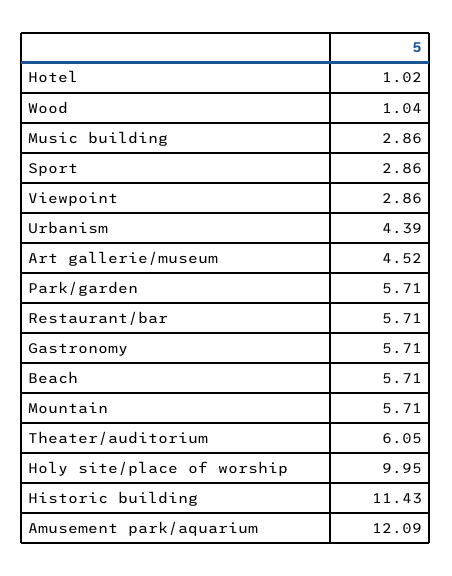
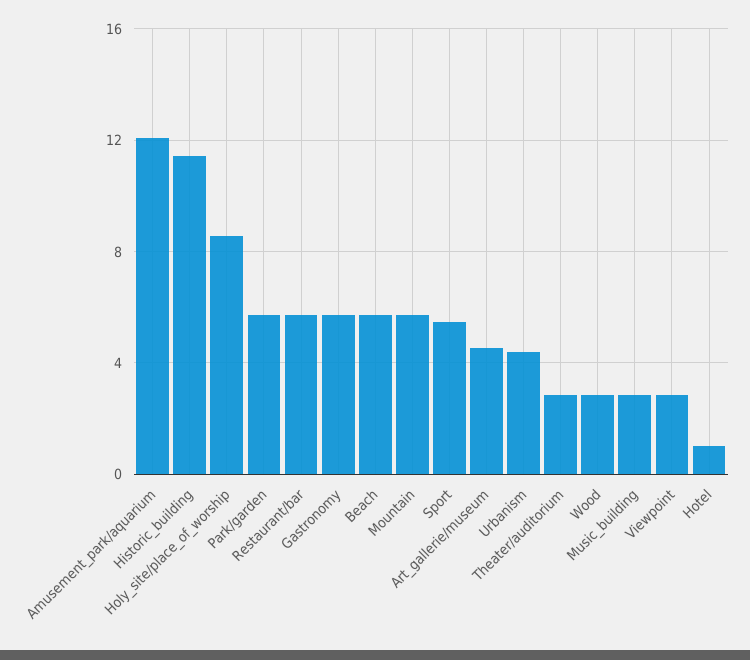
  {
    "Hotel": 1.02,
-   "Wood": 1.04,
+   "Wood": 3,
    "Music building": 2.86,
-   "Sport": 2.86,
+   "Sport": 5.5,
    "Viewpoint": 2.86,
    "Urbanism": 4.39,
    "Art gallerie/museum": 4.52,
    "Park/garden": 5.71,
    "Restaurant/bar": 5.71,
    "Gastronomy": 5.71,
    "Beach": 5.71,
    "Mountain": 5.71,
-   "Theater/auditorium": 6.05,
+   "Theater/auditorium": 3,
-   "Holy site/place of worship": 9.95,
+   "Holy site/place of worship": 8.5,
    "Historic building": 11.43,
    "Amusement park/aquarium": 12.09
  }

